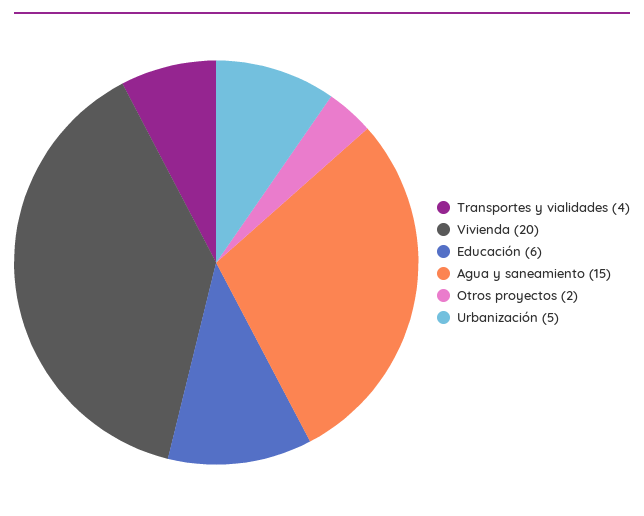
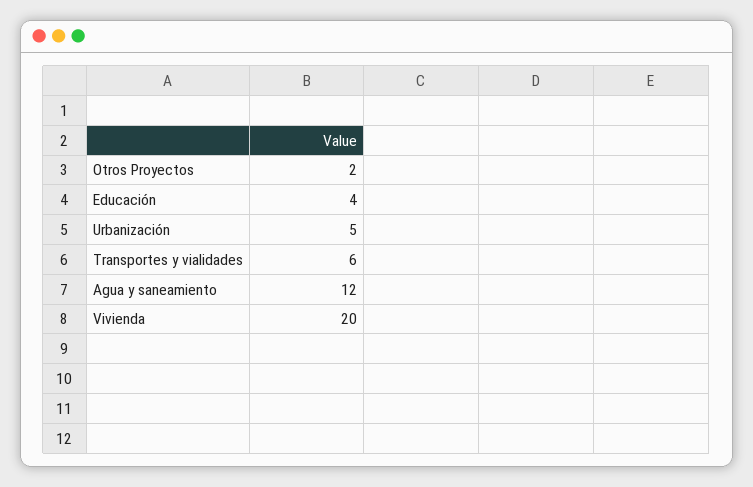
  {
-   "Transportes y vialidades": 4,
+   "Transportes y vialidades": 6,
    "Vivienda": 20,
-   "Educación": 6,
+   "Educación": 4,
-   "Agua y saneamiento": 15,
+   "Agua y saneamiento": 12,
    "Otros proyectos": 2,
    "Urbanización": 5
  }

